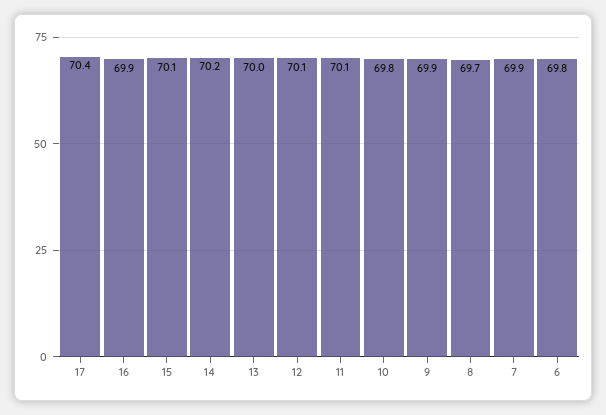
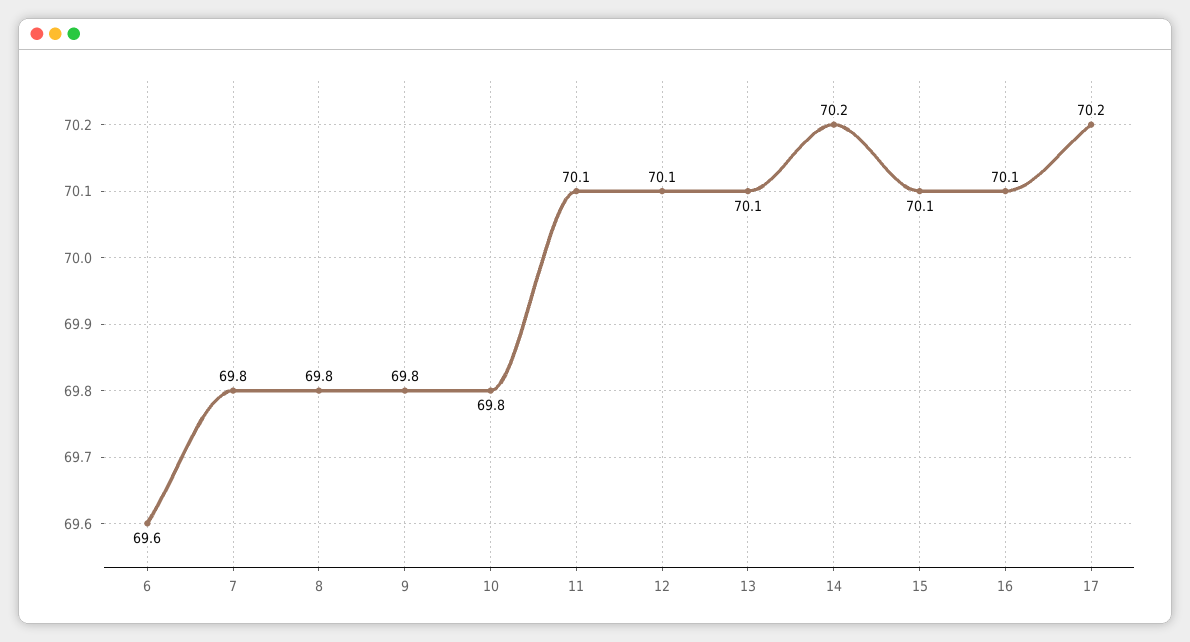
  {
-   "17": 70.4,
+   "17": 70.2,
-   "16": 69.9,
+   "16": 70.1,
    "15": 70.1,
    "14": 70.2,
-   "13": 70,
+   "13": 70.1,
    "12": 70.1,
    "11": 70.1,
    "10": 69.8,
-   "9": 69.9,
+   "9": 69.8,
-   "8": 69.7,
+   "8": 69.8,
-   "7": 69.9,
+   "7": 69.8,
-   "6": 69.8
+   "6": 69.6
  }

